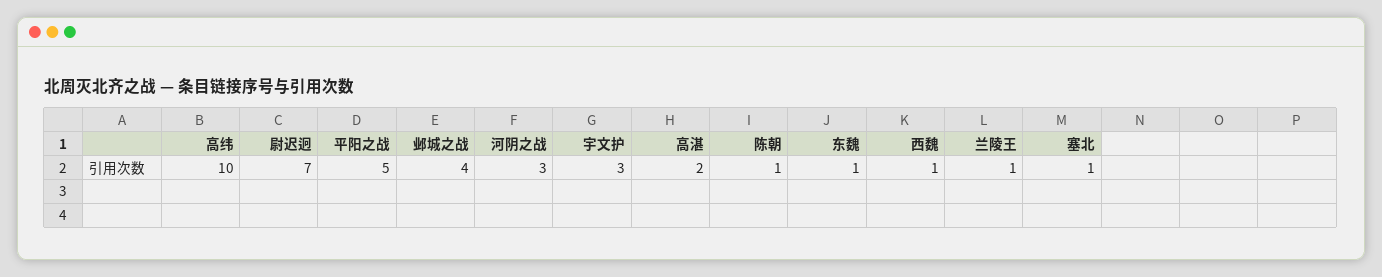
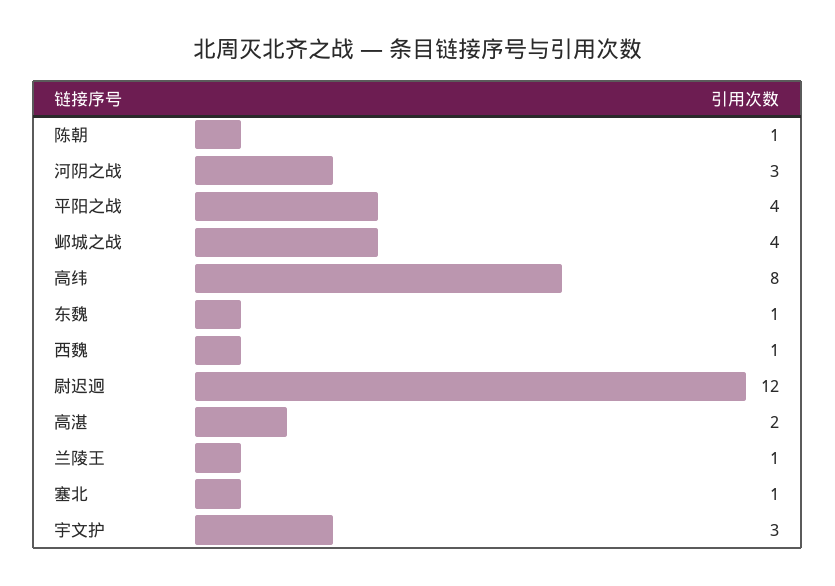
  {
-   "高纬": 10,
+   "高纬": 8,
-   "尉迟迥": 7,
+   "尉迟迥": 12,
-   "平阳之战": 5,
+   "平阳之战": 4,
    "邺城之战": 4,
    "河阴之战": 3,
    "宇文护": 3,
    "高湛": 2,
    "陈朝": 1,
    "东魏": 1,
    "西魏": 1,
    "兰陵王": 1,
    "塞北": 1
  }

